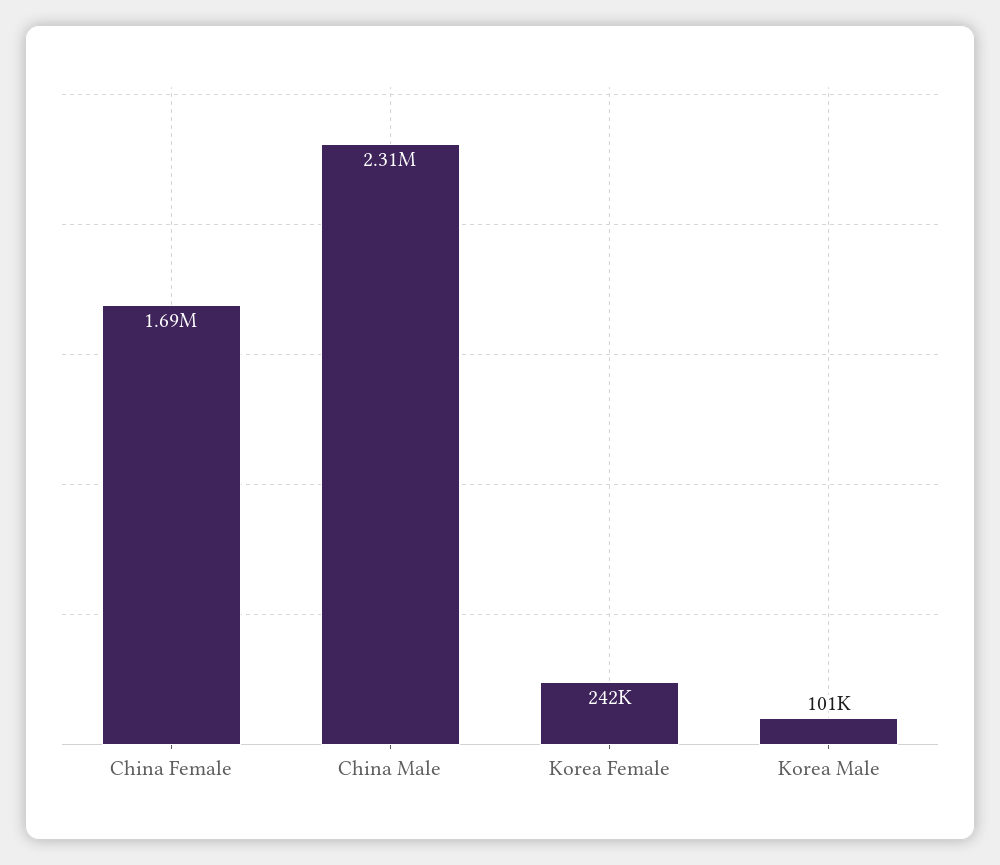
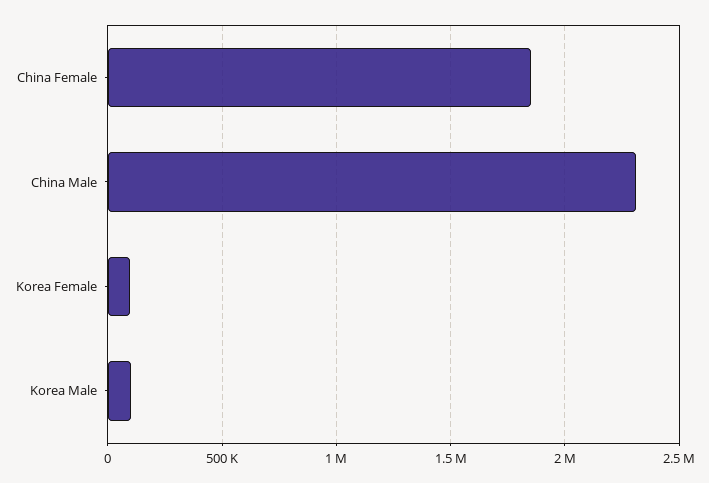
  {
-   "China Female": 1690000,
+   "China Female": 1850000,
    "China Male": 2310000,
-   "Korea Female": 242000,
+   "Korea Female": 100000,
    "Korea Male": 101000
  }

